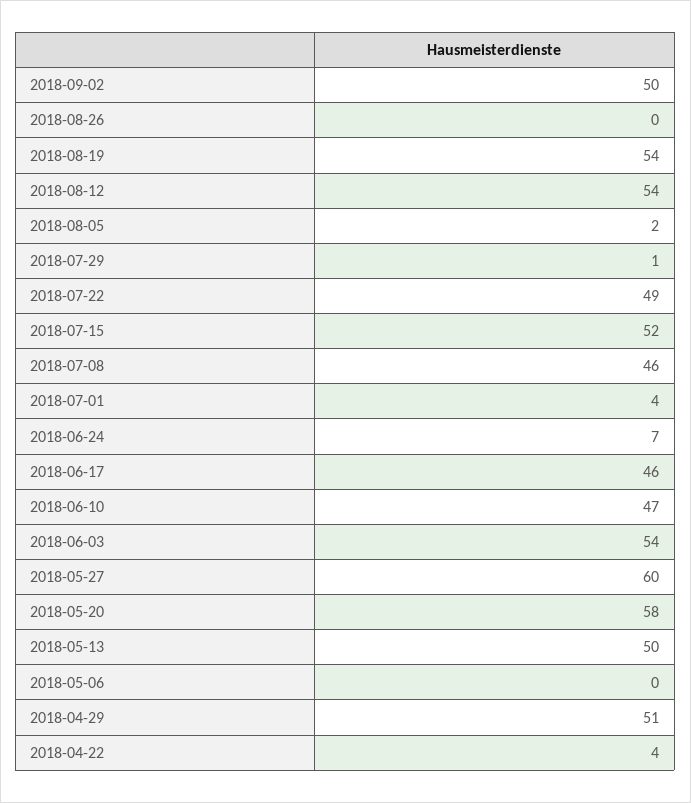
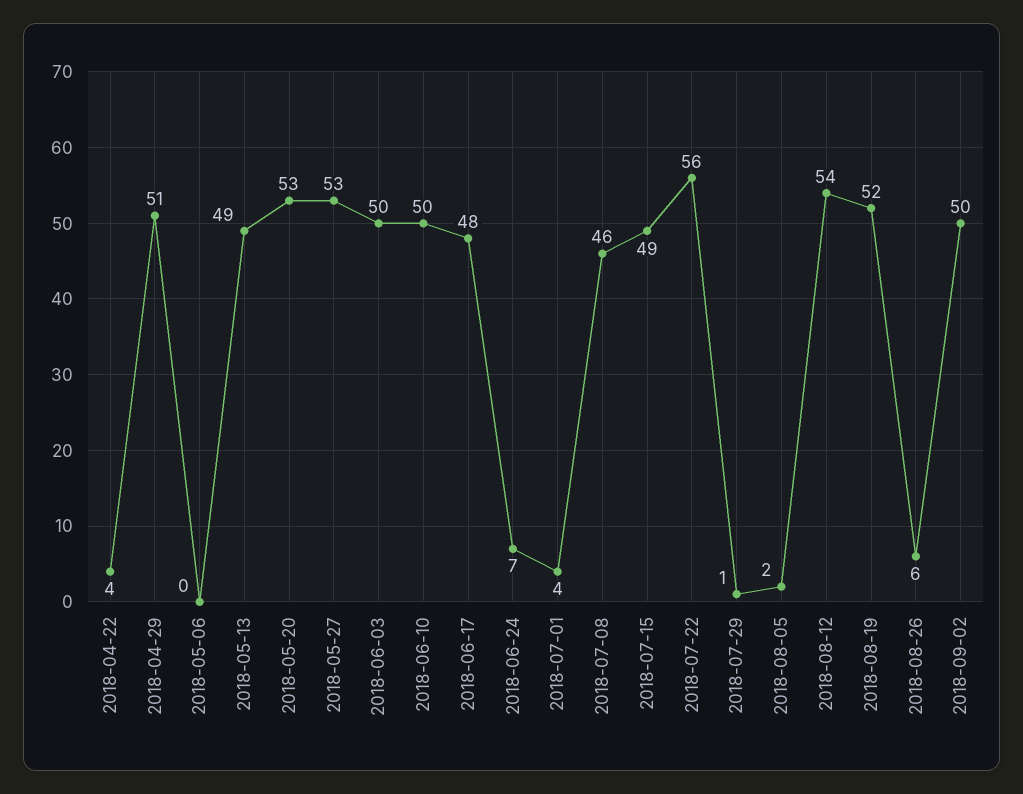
  {
    "2018-09-02": 50,
-   "2018-08-26": 0,
+   "2018-08-26": 6,
-   "2018-08-19": 54,
+   "2018-08-19": 52,
    "2018-08-12": 54,
    "2018-08-05": 2,
    "2018-07-29": 1,
-   "2018-07-22": 49,
+   "2018-07-22": 56,
-   "2018-07-15": 52,
+   "2018-07-15": 49,
    "2018-07-08": 46,
    "2018-07-01": 4,
    "2018-06-24": 7,
-   "2018-06-17": 46,
+   "2018-06-17": 48,
-   "2018-06-10": 47,
+   "2018-06-10": 50,
-   "2018-06-03": 54,
+   "2018-06-03": 50,
-   "2018-05-27": 60,
+   "2018-05-27": 53,
-   "2018-05-20": 58,
+   "2018-05-20": 53,
-   "2018-05-13": 50,
+   "2018-05-13": 49,
    "2018-05-06": 0,
    "2018-04-29": 51,
    "2018-04-22": 4
  }

